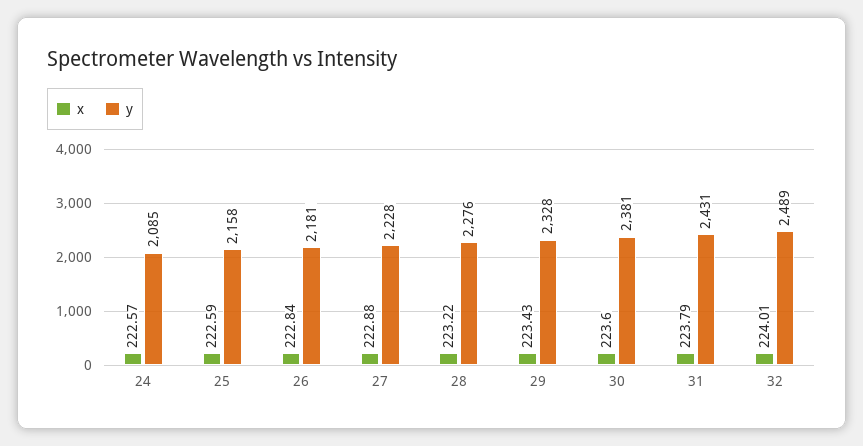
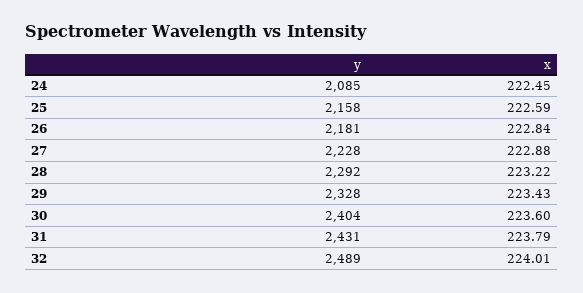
  {
    "x": {
-     "24": 222.57,
+     "24": 222.45,
      "25": 222.59,
      "26": 222.84,
      "27": 222.88,
      "28": 223.22,
      "29": 223.43,
      "30": 223.6,
      "31": 223.79,
      "32": 224.01
    },
    "y": {
      "24": 2085,
      "25": 2158,
      "26": 2181,
      "27": 2228,
-     "28": 2276,
+     "28": 2292,
      "29": 2328,
-     "30": 2381,
+     "30": 2404,
      "31": 2431,
      "32": 2489
    }
  }

